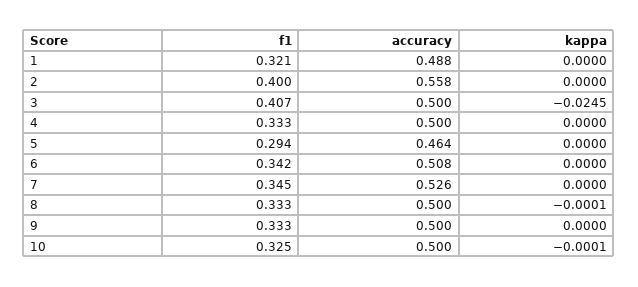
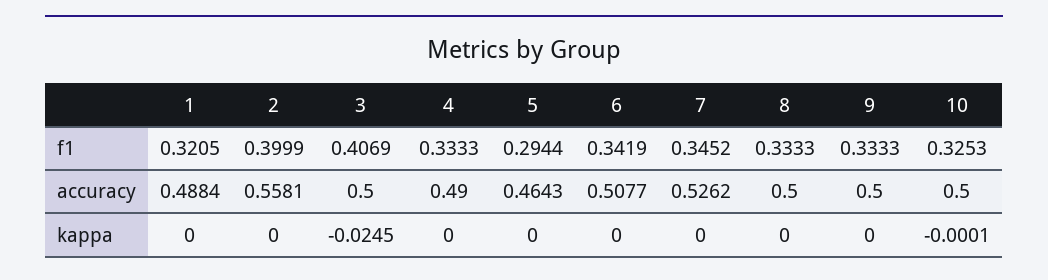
  {
    "f1": {
      "1": 0.3205,
      "2": 0.3999,
      "3": 0.4069,
      "4": 0.3333,
      "5": 0.2944,
      "6": 0.3419,
      "7": 0.3452,
      "8": 0.3333,
      "9": 0.3333,
      "10": 0.3253
    },
    "accuracy": {
      "1": 0.4884,
      "2": 0.5581,
      "3": 0.5,
-     "4": 0.5,
+     "4": 0.49,
      "5": 0.4643,
      "6": 0.5077,
      "7": 0.5262,
      "8": 0.5,
      "9": 0.5,
      "10": 0.5
    },
    "kappa": {
      "1": 0,
      "2": 0,
      "3": -0.0245,
      "4": 0,
      "5": 0,
      "6": 0,
      "7": 0,
-     "8": -0.0001,
+     "8": 0,
      "9": 0,
      "10": -0.0001
    }
  }

